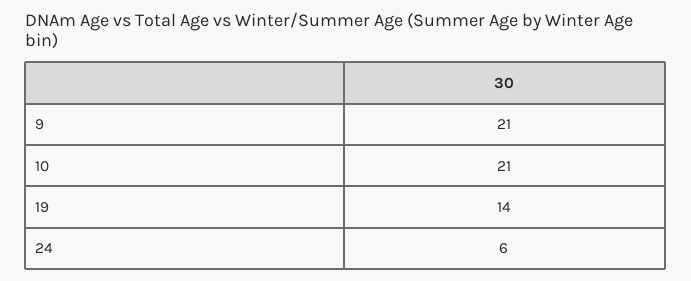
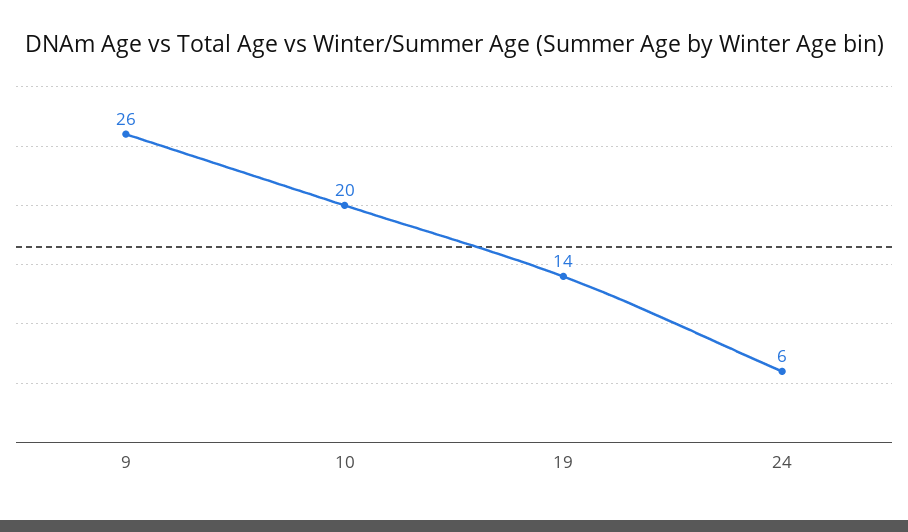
  {
-   "9": 21,
+   "9": 26,
-   "10": 21,
+   "10": 20,
    "19": 14,
    "24": 6
  }

